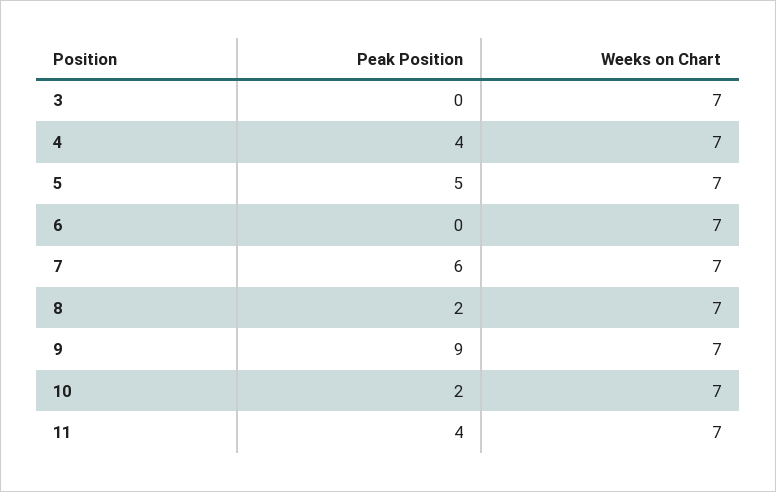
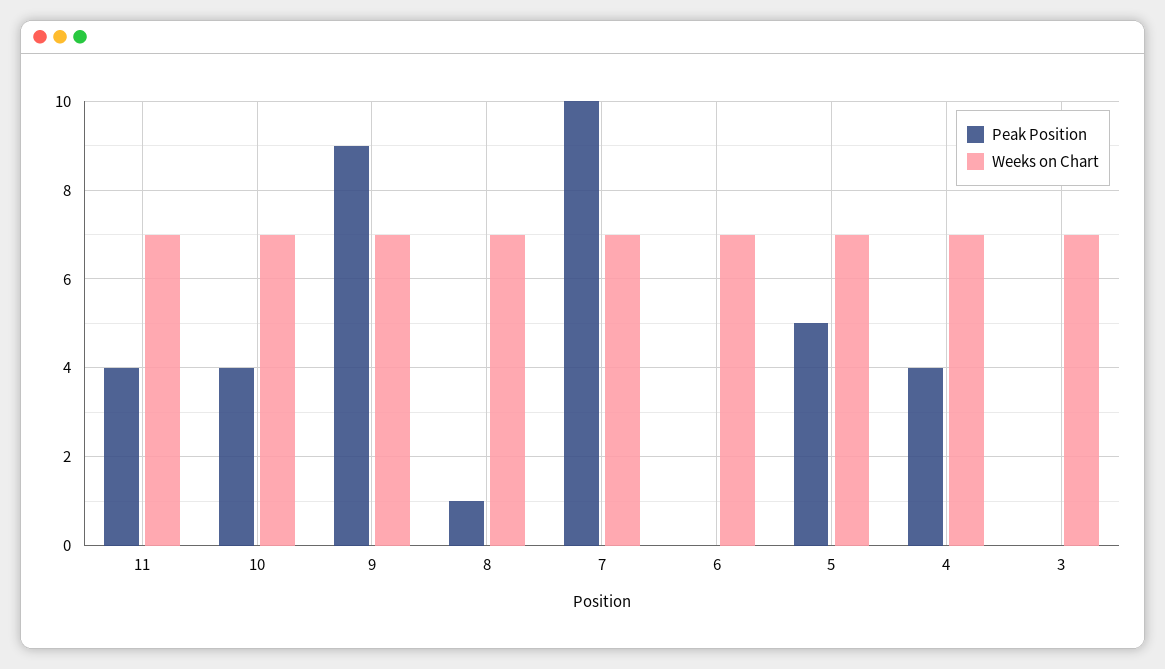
  {
    "Peak Position": {
      "3": 0,
      "4": 4,
      "5": 5,
      "6": 0,
-     "7": 6,
+     "7": 10,
-     "8": 2,
+     "8": 1,
      "9": 9,
-     "10": 2,
+     "10": 4,
      "11": 4
    },
    "Weeks on Chart": {
      "3": 7,
      "4": 7,
      "5": 7,
      "6": 7,
      "7": 7,
      "8": 7,
      "9": 7,
      "10": 7,
      "11": 7
    }
  }

